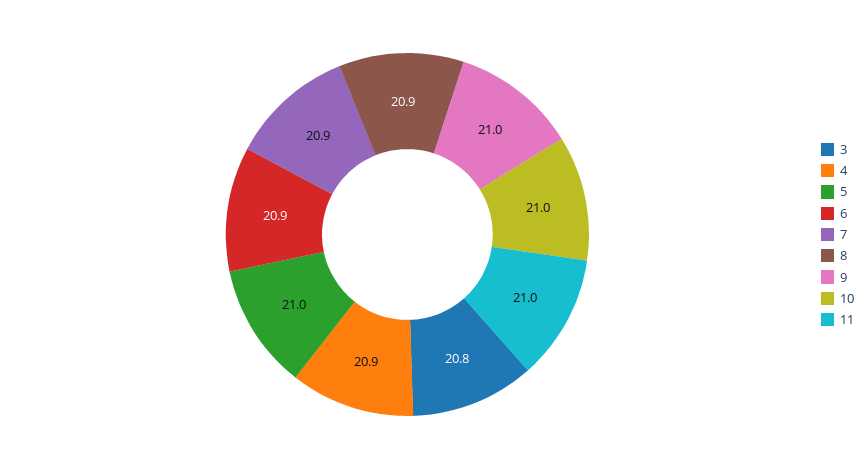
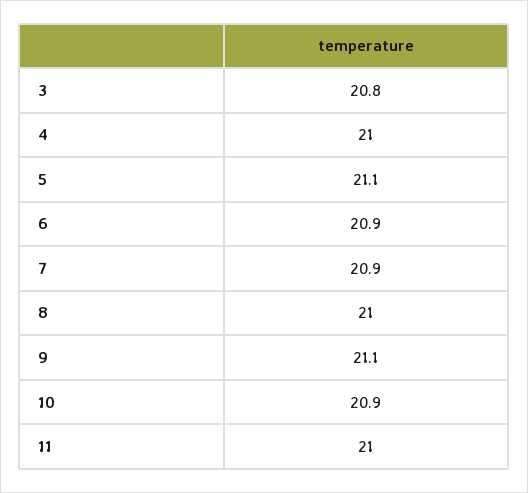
  {
    "3": 20.8,
-   "4": 20.9,
+   "4": 21,
-   "5": 21,
+   "5": 21.1,
    "6": 20.9,
    "7": 20.9,
-   "8": 20.9,
+   "8": 21,
-   "9": 21,
+   "9": 21.1,
-   "10": 21,
+   "10": 20.9,
    "11": 21
  }

